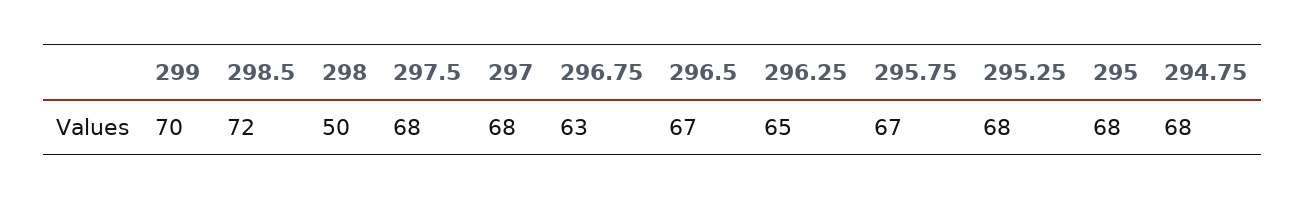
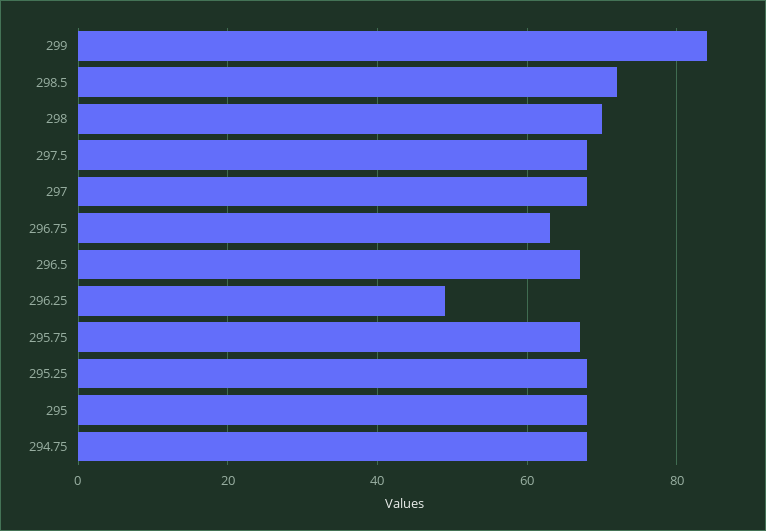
  {
-   "299": 70,
+   "299": 85,
    "298.5": 72,
-   "298": 50,
+   "298": 70,
    "297.5": 68,
    "297": 68,
    "296.75": 63,
    "296.5": 67,
-   "296.25": 65,
+   "296.25": 50,
    "295.75": 67,
    "295.25": 68,
    "295": 68,
    "294.75": 68
  }

